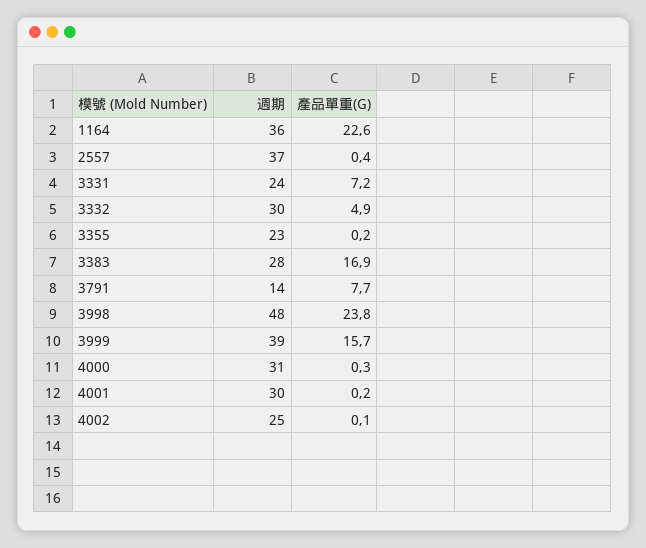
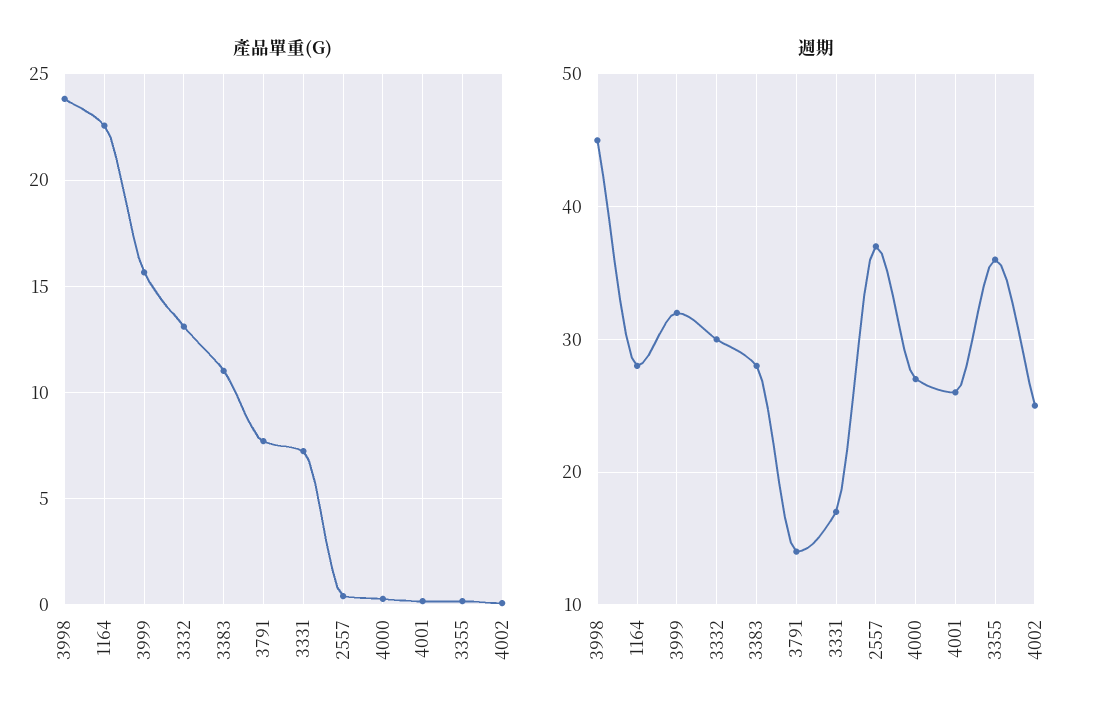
  {
    "週期": {
-     "1164": 36,
+     "1164": 28,
      "2557": 37,
-     "3331": 24,
+     "3331": 17,
      "3332": 30,
-     "3355": 23,
+     "3355": 36,
      "3383": 28,
      "3791": 14,
-     "3998": 48,
+     "3998": 45,
-     "3999": 39,
+     "3999": 32,
-     "4000": 31,
+     "4000": 27,
-     "4001": 30,
+     "4001": 26,
      "4002": 25
    },
    "產品單重(G)": {
      "1164": 22.6,
      "2557": 0.4,
      "3331": 7.2,
-     "3332": 4.9,
+     "3332": 13,
      "3355": 0.2,
-     "3383": 16.9,
+     "3383": 11,
      "3791": 7.7,
      "3998": 23.8,
      "3999": 15.7,
      "4000": 0.3,
      "4001": 0.2,
      "4002": 0.1
    }
  }

